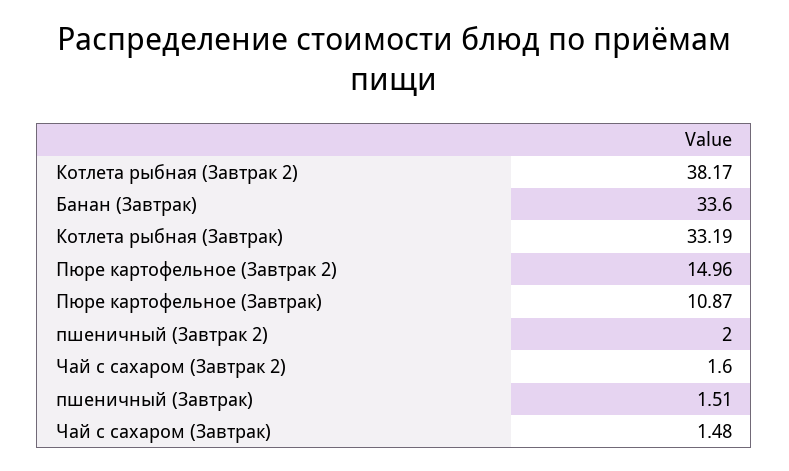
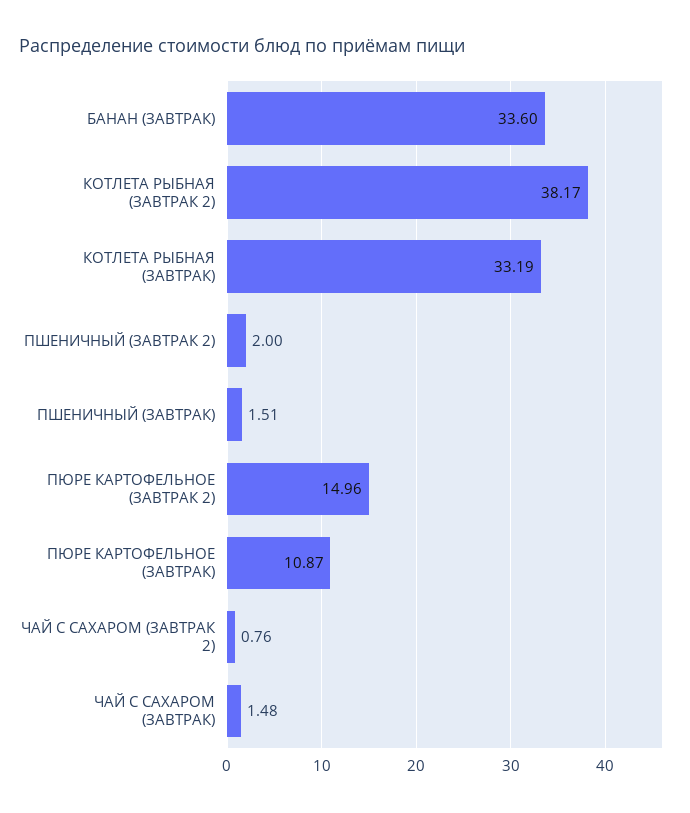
  {
    "Котлета рыбная (Завтрак 2)": 38.17,
    "Банан (Завтрак)": 33.6,
    "Котлета рыбная (Завтрак)": 33.19,
    "Пюре картофельное (Завтрак 2)": 14.96,
    "Пюре картофельное (Завтрак)": 10.87,
    "пшеничный (Завтрак 2)": 2,
-   "Чай с сахаром (Завтрак 2)": 1.6,
+   "Чай с сахаром (Завтрак 2)": 0.76,
    "пшеничный (Завтрак)": 1.51,
    "Чай с сахаром (Завтрак)": 1.48
  }

